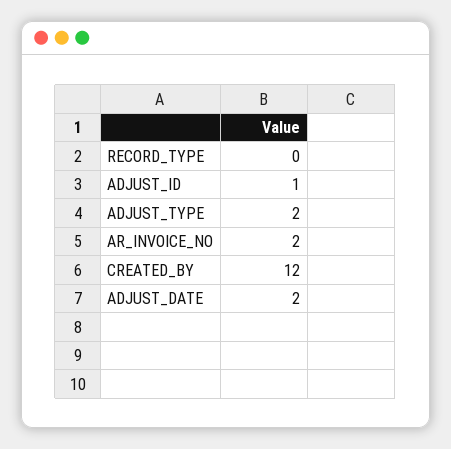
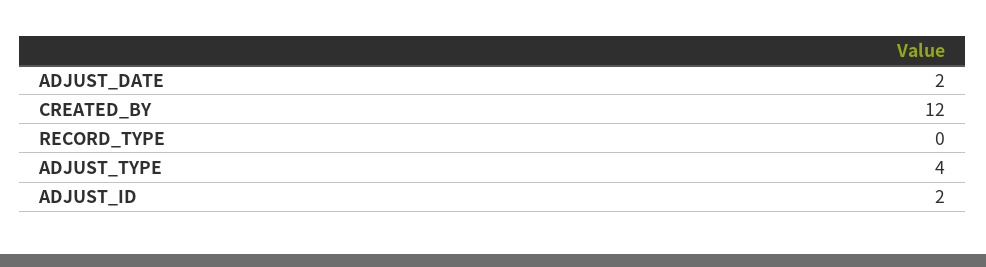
  {
    "RECORD_TYPE": 0,
-   "ADJUST_ID": 1,
+   "ADJUST_ID": 2,
-   "ADJUST_TYPE": 2,
+   "ADJUST_TYPE": 4,
-   "AR_INVOICE_NO": 2,
    "CREATED_BY": 12,
    "ADJUST_DATE": 2
  }

